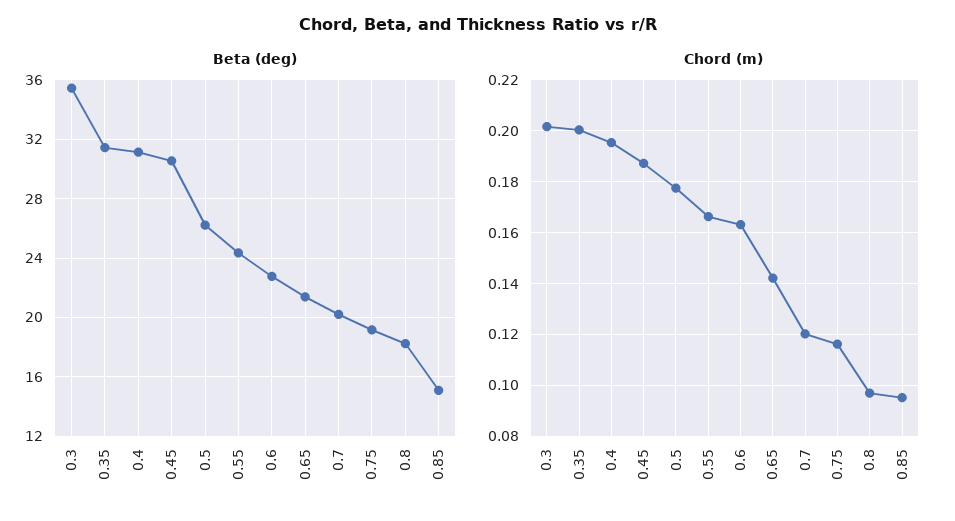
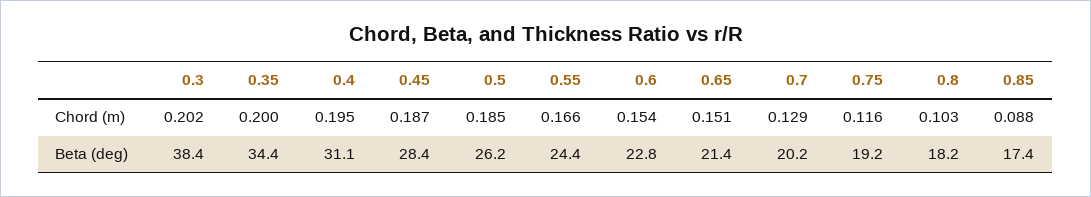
  {
    "Beta (deg)": {
-     "0.3": 35.5,
+     "0.3": 38.4,
-     "0.35": 31.5,
+     "0.35": 34.4,
      "0.4": 31.1,
-     "0.45": 30.5,
+     "0.45": 28.4,
      "0.5": 26.2,
      "0.55": 24.4,
      "0.6": 22.8,
      "0.65": 21.4,
      "0.7": 20.2,
      "0.75": 19.2,
      "0.8": 18.2,
-     "0.85": 15
+     "0.85": 17.4
    },
    "Chord (m)": {
      "0.3": 0.202,
      "0.35": 0.2,
      "0.4": 0.195,
      "0.45": 0.187,
-     "0.5": 0.1775,
+     "0.5": 0.185,
      "0.55": 0.166,
-     "0.6": 0.1625,
+     "0.6": 0.154,
-     "0.65": 0.1425,
+     "0.65": 0.151,
-     "0.7": 0.12,
+     "0.7": 0.129,
      "0.75": 0.116,
-     "0.8": 0.0975,
+     "0.8": 0.103,
-     "0.85": 0.095
+     "0.85": 0.088
    }
  }

